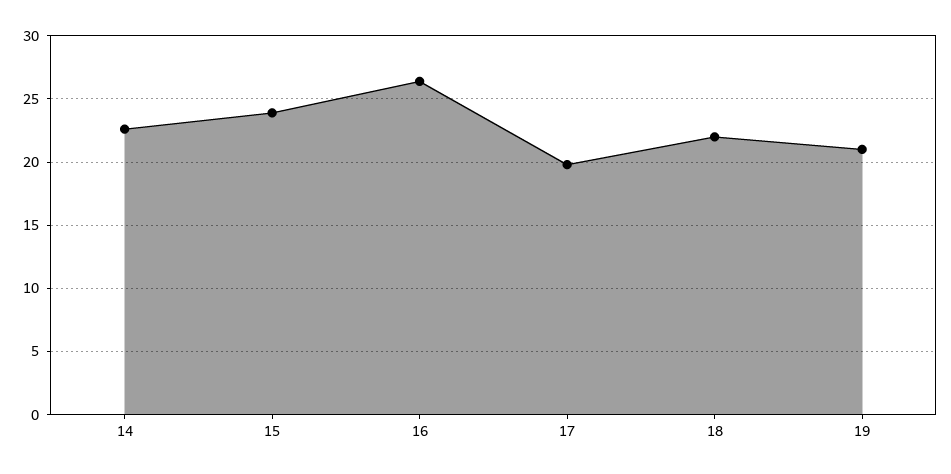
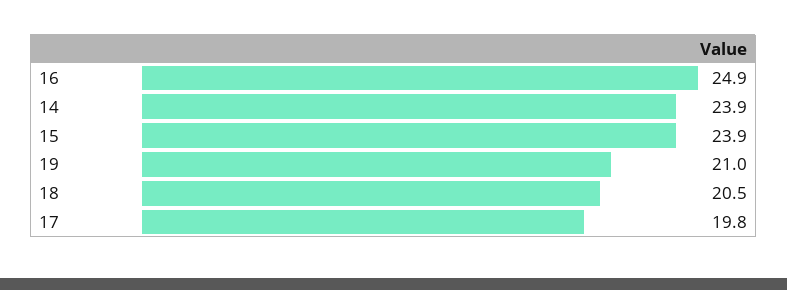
  {
-   "14": 22.5,
+   "14": 23.9,
    "15": 23.9,
-   "16": 26.5,
+   "16": 24.9,
    "17": 19.8,
-   "18": 22,
+   "18": 20.5,
    "19": 21
  }

